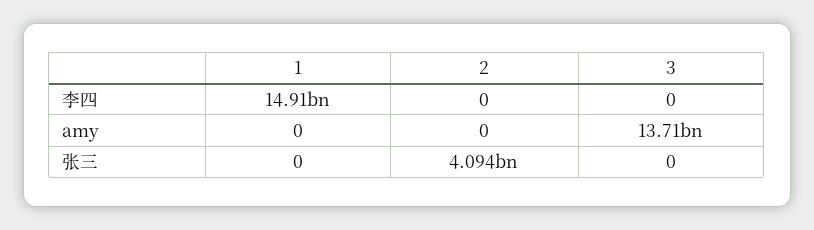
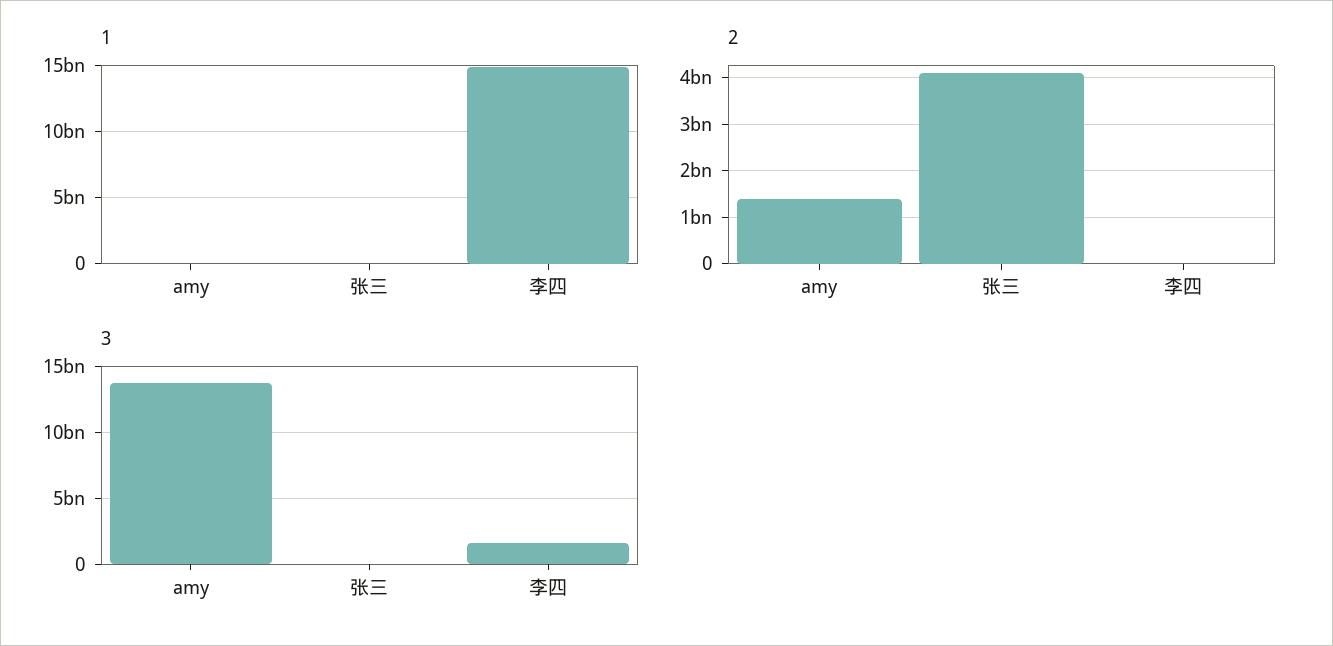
  {
    "1": {
      "李四": 14910000000,
      "amy": 0,
      "张三": 0
    },
    "2": {
      "李四": 0,
-     "amy": 0,
+     "amy": 1400000000,
      "张三": 4094000000
    },
    "3": {
-     "李四": 0,
+     "李四": 1500000000,
      "amy": 13710000000,
      "张三": 0
    }
  }

